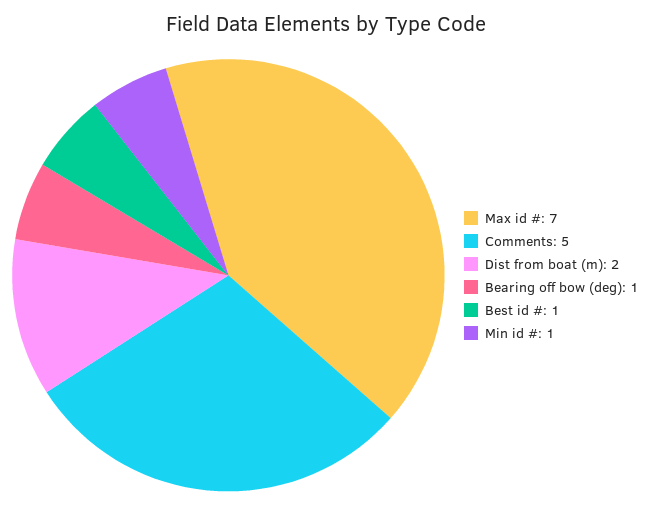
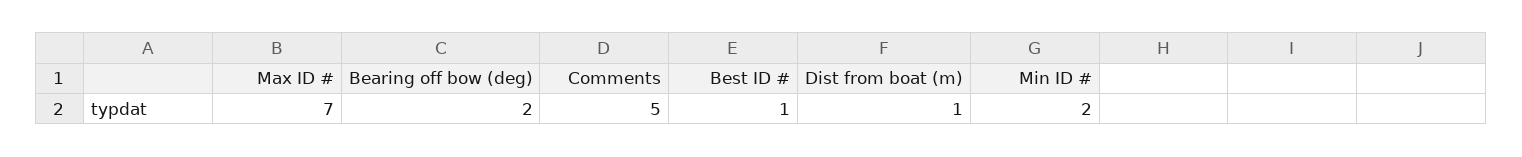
  {
    "Max id #": 7,
    "Comments": 5,
-   "Dist from boat (m)": 2,
+   "Dist from boat (m)": 1,
-   "Bearing off bow (deg)": 1,
+   "Bearing off bow (deg)": 2,
    "Best id #": 1,
-   "Min id #": 1
+   "Min id #": 2
  }

